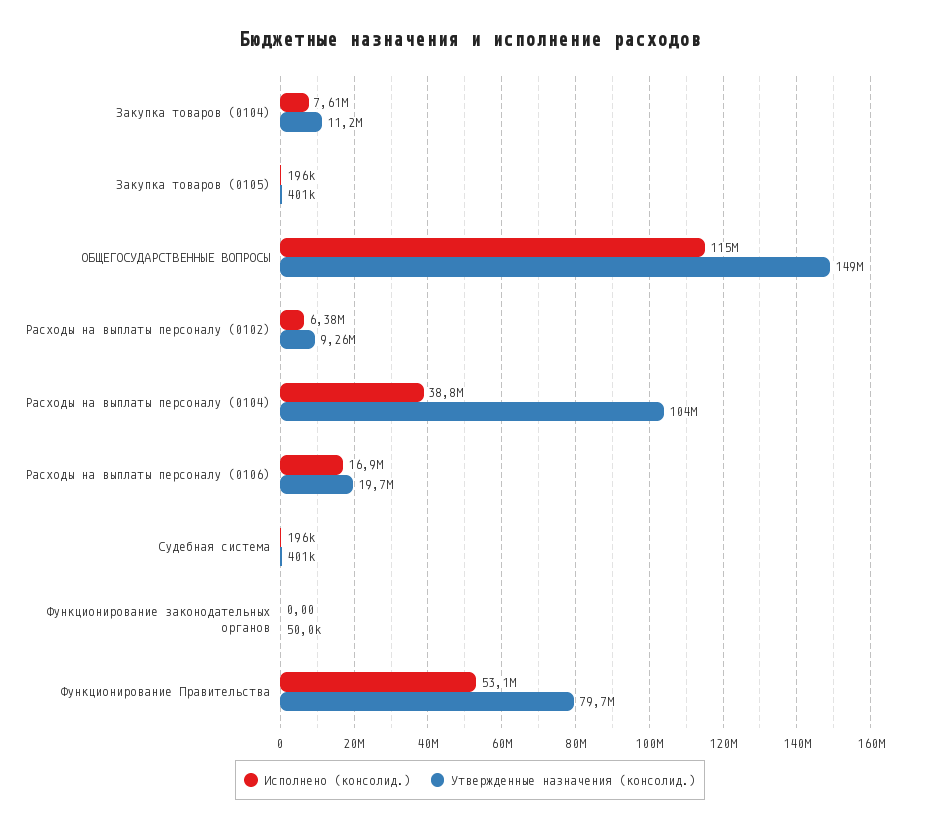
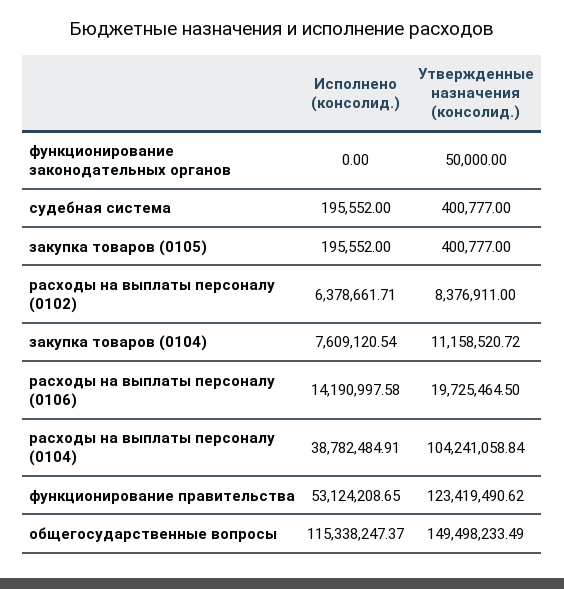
  {
    "Исполнено (консолид.)": {
      "Закупка товаров (0104)": 7609120.54,
      "Закупка товаров (0105)": 195552,
      "ОБЩЕГОСУДАРСТВЕННЫЕ ВОПРОСЫ": 115338247.37,
      "Расходы на выплаты персоналу (0102)": 6378661.71,
      "Расходы на выплаты персоналу (0104)": 38782484.91,
-     "Расходы на выплаты персоналу (0106)": 16900000,
+     "Расходы на выплаты персоналу (0106)": 14190997.58,
      "Судебная система": 195552,
      "Функционирование законодательных органов": 0,
      "Функционирование Правительства": 53124208.65
    },
    "Утвержденные назначения (консолид.)": {
      "Закупка товаров (0104)": 11158520.72,
      "Закупка товаров (0105)": 400777,
      "ОБЩЕГОСУДАРСТВЕННЫЕ ВОПРОСЫ": 149498233.49,
-     "Расходы на выплаты персоналу (0102)": 9260000,
+     "Расходы на выплаты персоналу (0102)": 8376911,
      "Расходы на выплаты персоналу (0104)": 104241058.84,
      "Расходы на выплаты персоналу (0106)": 19725464.5,
      "Судебная система": 400777,
      "Функционирование законодательных органов": 50000,
-     "Функционирование Правительства": 79700000
+     "Функционирование Правительства": 123419490.62
    }
  }

